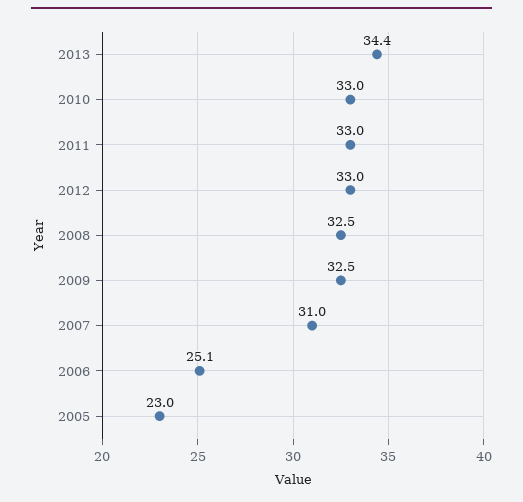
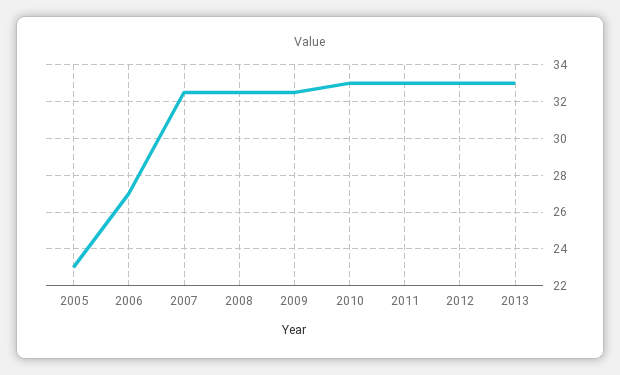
  {
-   "2013": 34.4,
+   "2013": 33,
    "2010": 33,
    "2011": 33,
    "2012": 33,
    "2008": 32.5,
    "2009": 32.5,
-   "2007": 31,
+   "2007": 32.5,
-   "2006": 25.1,
+   "2006": 27,
    "2005": 23
  }

